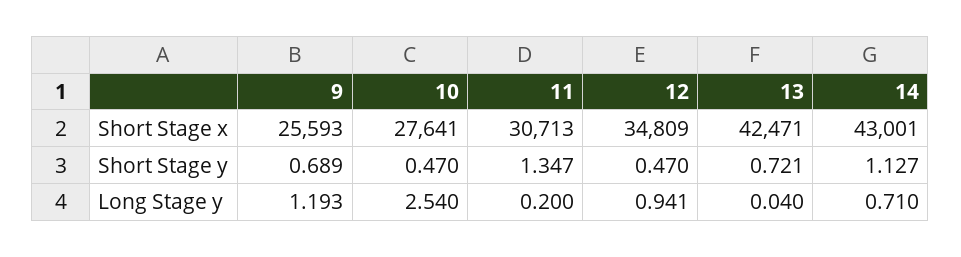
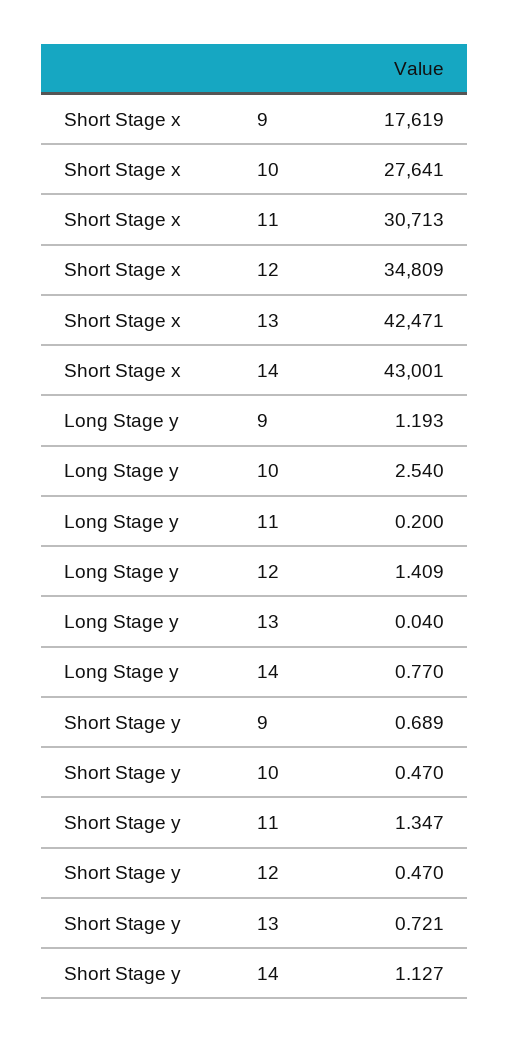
  {
    "9": {
-     "Short Stage x": 25593,
+     "Short Stage x": 17619,
      "Short Stage y": 0.689,
      "Long Stage y": 1.193
    },
    "10": {
      "Short Stage x": 27641,
      "Short Stage y": 0.47,
      "Long Stage y": 2.54
    },
    "11": {
      "Short Stage x": 30713,
      "Short Stage y": 1.347,
      "Long Stage y": 0.2
    },
    "12": {
      "Short Stage x": 34809,
      "Short Stage y": 0.47,
-     "Long Stage y": 0.941
+     "Long Stage y": 1.409
    },
    "13": {
      "Short Stage x": 42471,
      "Short Stage y": 0.721,
      "Long Stage y": 0.04
    },
    "14": {
      "Short Stage x": 43001,
      "Short Stage y": 1.127,
-     "Long Stage y": 0.71
+     "Long Stage y": 0.77
    }
  }

